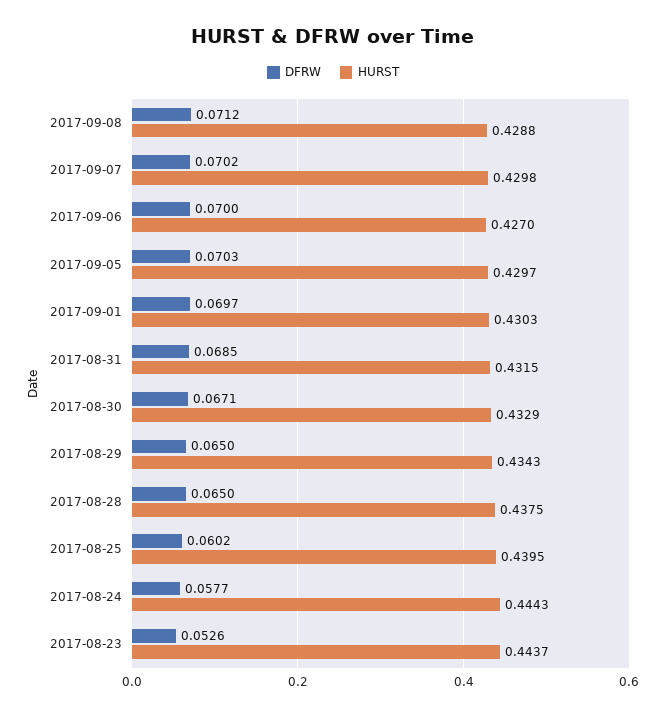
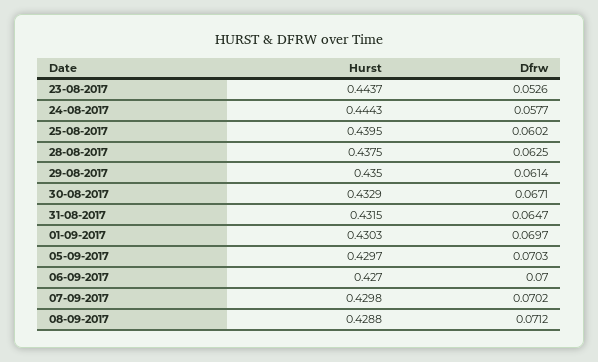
  {
    "DFRW": {
      "2017-09-08": 0.0712,
      "2017-09-07": 0.0702,
      "2017-09-06": 0.07,
      "2017-09-05": 0.0703,
      "2017-09-01": 0.0697,
-     "2017-08-31": 0.0685,
+     "2017-08-31": 0.0647,
      "2017-08-30": 0.0671,
-     "2017-08-29": 0.065,
+     "2017-08-29": 0.0614,
-     "2017-08-28": 0.065,
+     "2017-08-28": 0.0625,
      "2017-08-25": 0.0602,
      "2017-08-24": 0.0577,
      "2017-08-23": 0.0526
    },
    "HURST": {
      "2017-09-08": 0.4288,
      "2017-09-07": 0.4298,
      "2017-09-06": 0.427,
      "2017-09-05": 0.4297,
      "2017-09-01": 0.4303,
      "2017-08-31": 0.4315,
      "2017-08-30": 0.4329,
-     "2017-08-29": 0.4343,
+     "2017-08-29": 0.435,
      "2017-08-28": 0.4375,
      "2017-08-25": 0.4395,
      "2017-08-24": 0.4443,
      "2017-08-23": 0.4437
    }
  }

